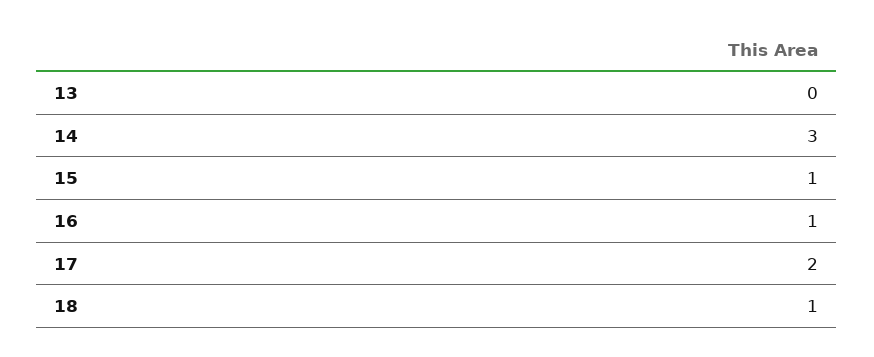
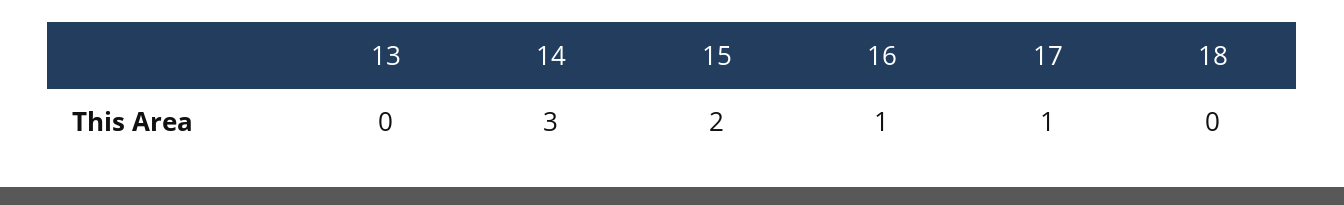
  {
    "13": 0,
    "14": 3,
-   "15": 1,
+   "15": 2,
    "16": 1,
-   "17": 2,
+   "17": 1,
-   "18": 1
+   "18": 0
  }

